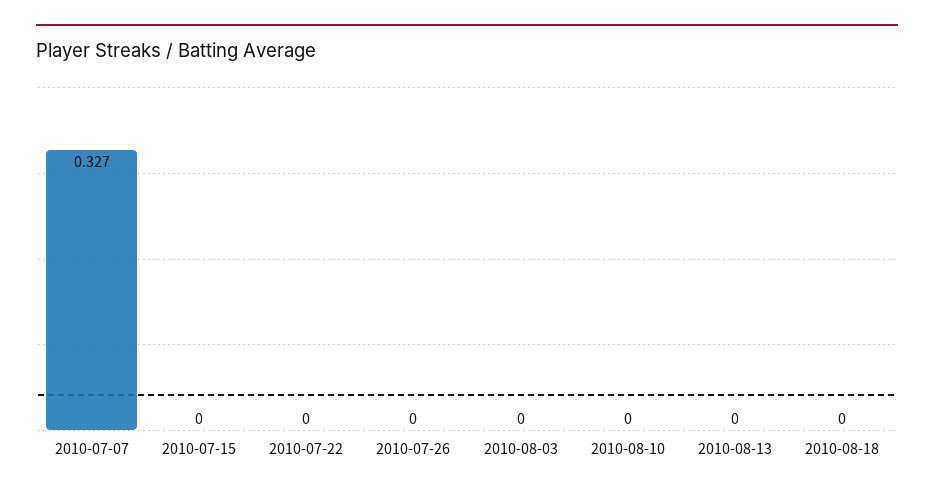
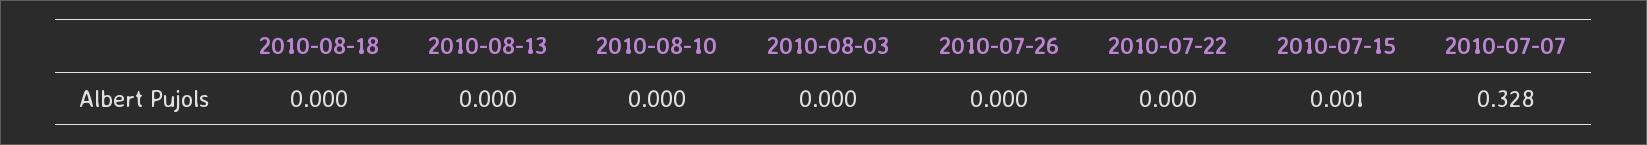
  {
-   "2010-07-07": 0.327,
+   "2010-07-07": 0.328,
-   "2010-07-15": 0,
+   "2010-07-15": 0.001,
    "2010-07-22": 0,
    "2010-07-26": 0,
    "2010-08-03": 0,
    "2010-08-10": 0,
    "2010-08-13": 0,
    "2010-08-18": 0
  }

